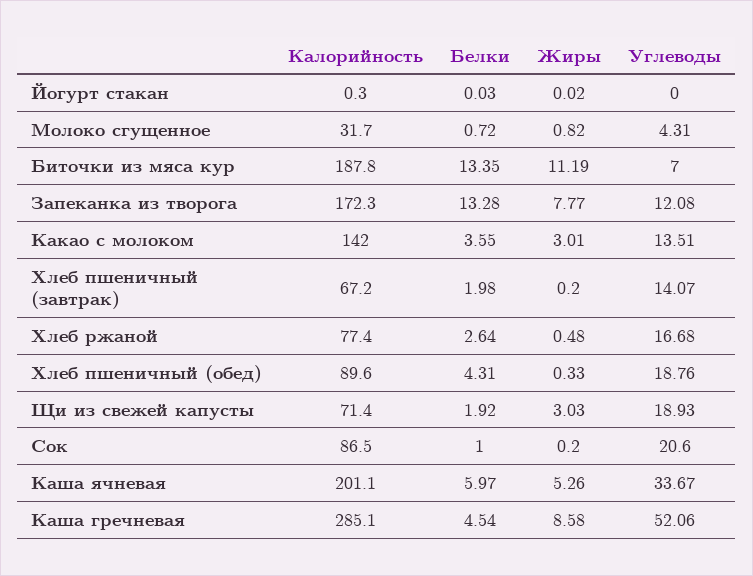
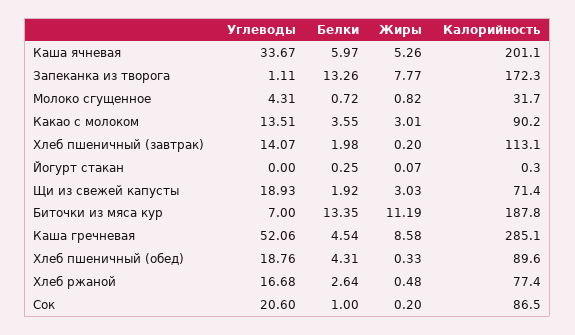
  {
    "Калорийность": {
      "Йогурт стакан": 0.3,
      "Молоко сгущенное": 31.7,
      "Биточки из мяса кур": 187.8,
      "Запеканка из творога": 172.3,
-     "Какао с молоком": 142,
+     "Какао с молоком": 90.2,
-     "Хлеб пшеничный (завтрак)": 67.2,
+     "Хлеб пшеничный (завтрак)": 113.1,
      "Хлеб ржаной": 77.4,
      "Хлеб пшеничный (обед)": 89.6,
      "Щи из свежей капусты": 71.4,
      "Сок": 86.5,
      "Каша ячневая": 201.1,
      "Каша гречневая": 285.1
    },
    "Белки": {
-     "Йогурт стакан": 0.03,
+     "Йогурт стакан": 0.25,
      "Молоко сгущенное": 0.72,
      "Биточки из мяса кур": 13.35,
-     "Запеканка из творога": 13.28,
+     "Запеканка из творога": 13.26,
      "Какао с молоком": 3.55,
      "Хлеб пшеничный (завтрак)": 1.98,
      "Хлеб ржаной": 2.64,
      "Хлеб пшеничный (обед)": 4.31,
      "Щи из свежей капусты": 1.92,
      "Сок": 1,
      "Каша ячневая": 5.97,
      "Каша гречневая": 4.54
    },
    "Жиры": {
-     "Йогурт стакан": 0.02,
+     "Йогурт стакан": 0.07,
      "Молоко сгущенное": 0.82,
      "Биточки из мяса кур": 11.19,
      "Запеканка из творога": 7.77,
      "Какао с молоком": 3.01,
      "Хлеб пшеничный (завтрак)": 0.2,
      "Хлеб ржаной": 0.48,
      "Хлеб пшеничный (обед)": 0.33,
      "Щи из свежей капусты": 3.03,
      "Сок": 0.2,
      "Каша ячневая": 5.26,
      "Каша гречневая": 8.58
    },
    "Углеводы": {
      "Йогурт стакан": 0,
      "Молоко сгущенное": 4.31,
      "Биточки из мяса кур": 7,
-     "Запеканка из творога": 12.08,
+     "Запеканка из творога": 1.11,
      "Какао с молоком": 13.51,
      "Хлеб пшеничный (завтрак)": 14.07,
      "Хлеб ржаной": 16.68,
      "Хлеб пшеничный (обед)": 18.76,
      "Щи из свежей капусты": 18.93,
      "Сок": 20.6,
      "Каша ячневая": 33.67,
      "Каша гречневая": 52.06
    }
  }

